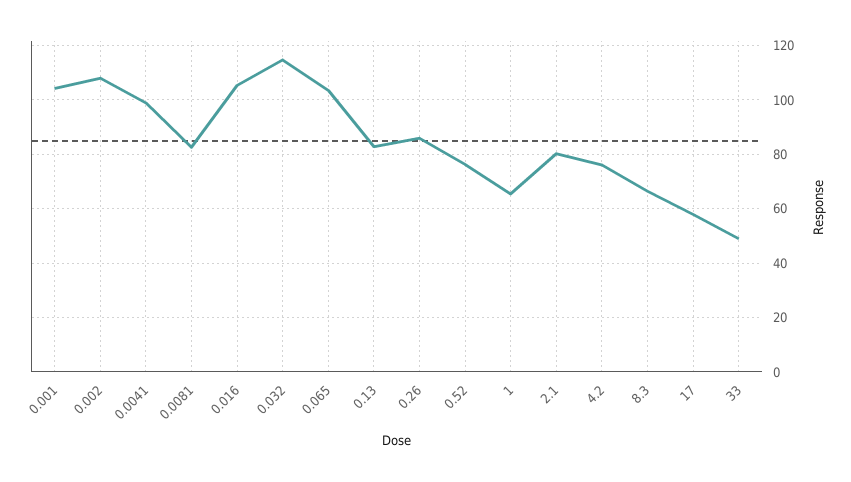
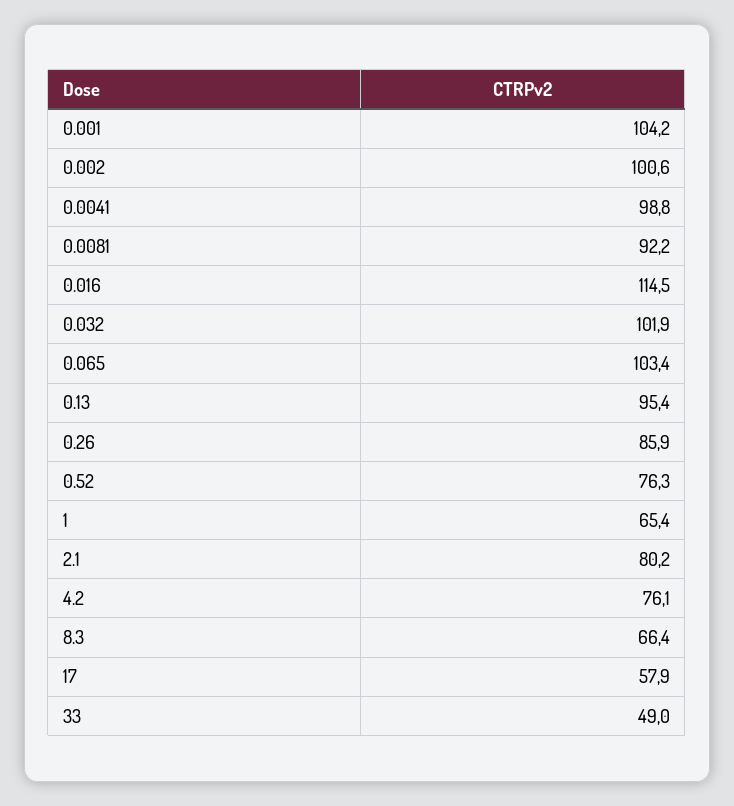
  {
    "0.001": 104.2,
-   "0.002": 107.5,
+   "0.002": 100.6,
    "0.0041": 98.8,
-   "0.0081": 82.5,
+   "0.0081": 92.2,
-   "0.016": 105,
+   "0.016": 114.5,
-   "0.032": 115,
+   "0.032": 101.9,
    "0.065": 103.4,
-   "0.13": 82.5,
+   "0.13": 95.4,
    "0.26": 85.9,
    "0.52": 76.3,
    "1": 65.4,
    "2.1": 80.2,
    "4.2": 76.1,
    "8.3": 66.4,
    "17": 57.9,
    "33": 49
  }

